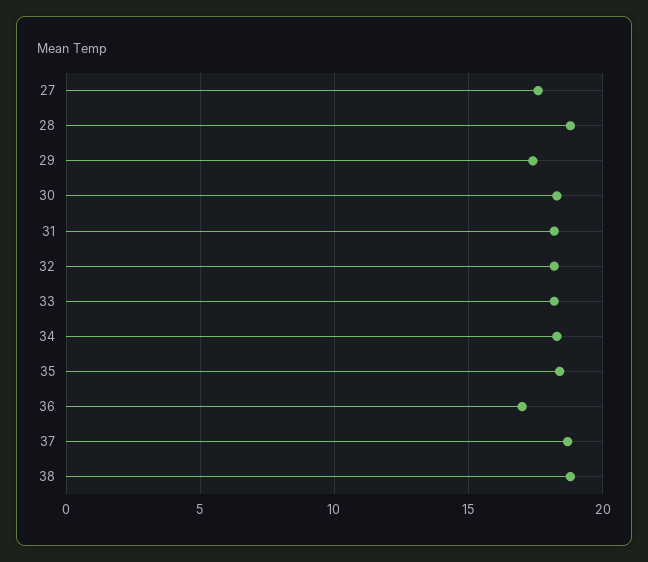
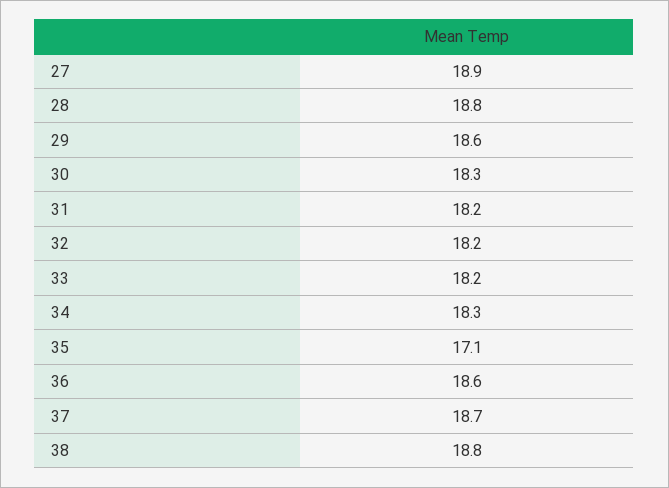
  {
-   "27": 17.5,
+   "27": 18.9,
    "28": 18.8,
-   "29": 17.5,
+   "29": 18.6,
    "30": 18.3,
    "31": 18.2,
    "32": 18.2,
    "33": 18.2,
    "34": 18.3,
-   "35": 18.5,
+   "35": 17.1,
-   "36": 17,
+   "36": 18.6,
    "37": 18.7,
    "38": 18.8
  }

